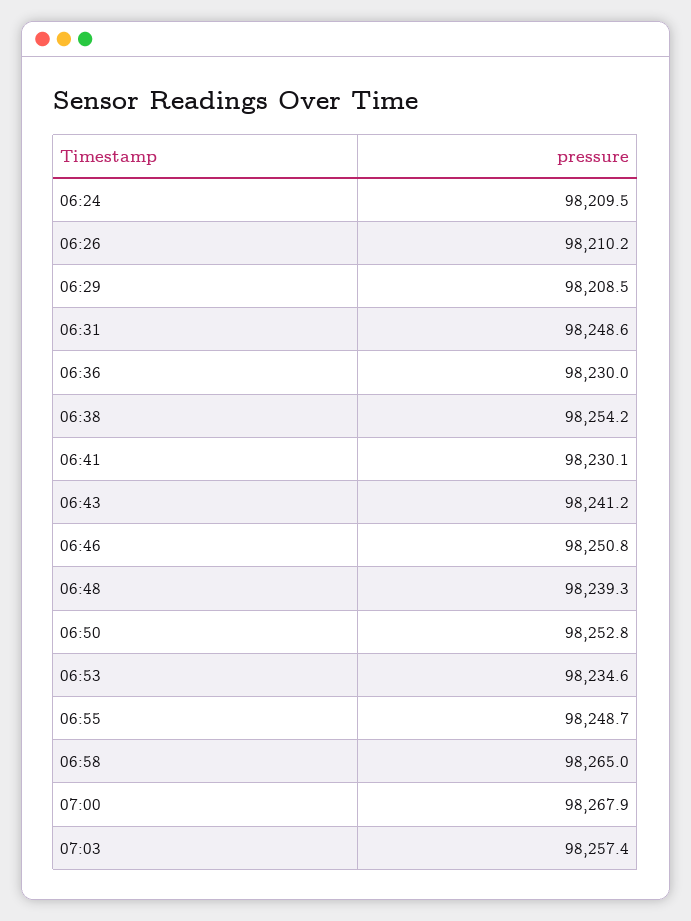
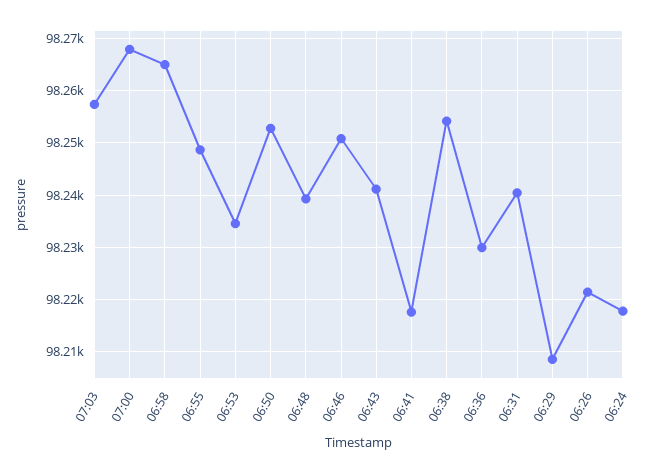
  {
-   "06:24": 98209.5,
+   "06:24": 98218,
-   "06:26": 98210.2,
+   "06:26": 98222,
    "06:29": 98208.5,
-   "06:31": 98248.6,
+   "06:31": 98240,
    "06:36": 98230,
    "06:38": 98254.2,
-   "06:41": 98230.1,
+   "06:41": 98218,
    "06:43": 98241.2,
    "06:46": 98250.8,
    "06:48": 98239.3,
    "06:50": 98252.8,
    "06:53": 98234.6,
    "06:55": 98248.7,
    "06:58": 98265,
    "07:00": 98267.9,
    "07:03": 98257.4
  }

